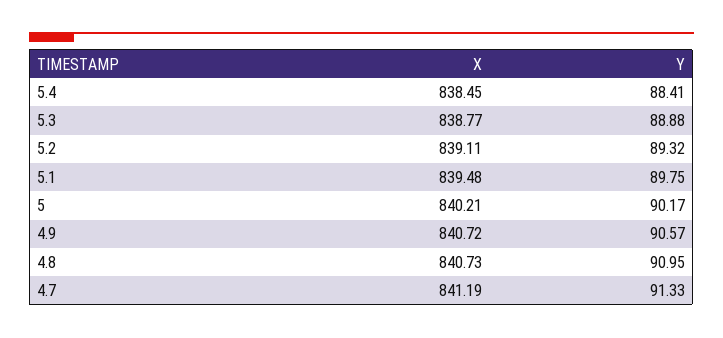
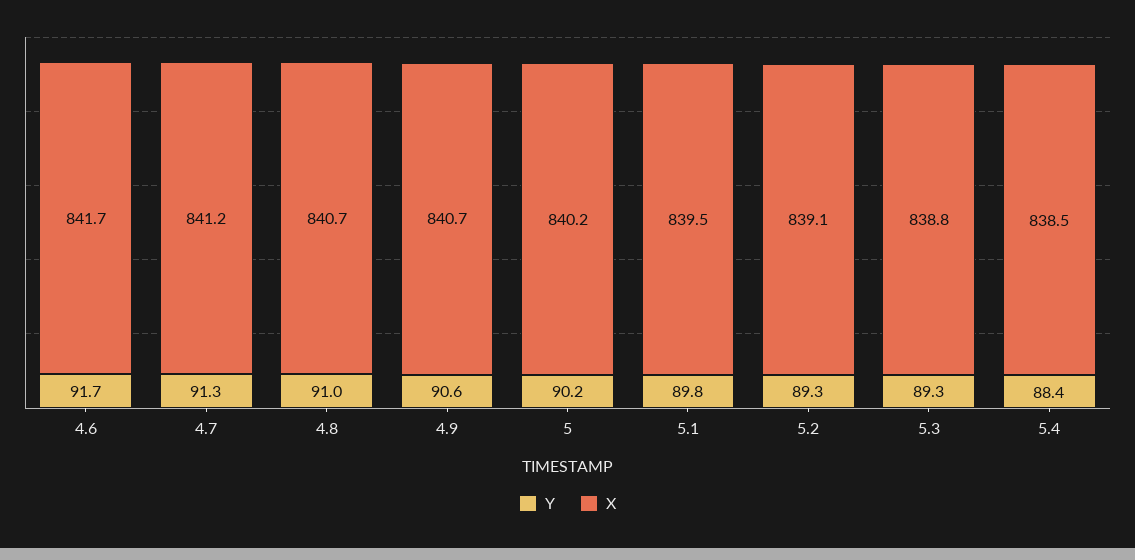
  {
    "X": {
      "5.4": 838.45,
      "5.3": 838.77,
      "5.2": 839.11,
      "5.1": 839.48,
      "5": 840.21,
      "4.9": 840.72,
      "4.8": 840.73,
-     "4.7": 841.19
+     "4.7": 841.19,
+     "4.6": 841.7
    },
    "Y": {
      "5.4": 88.41,
-     "5.3": 88.88,
+     "5.3": 89.3,
      "5.2": 89.32,
      "5.1": 89.75,
      "5": 90.17,
      "4.9": 90.57,
      "4.8": 90.95,
-     "4.7": 91.33
+     "4.7": 91.33,
+     "4.6": 91.7
    }
  }

